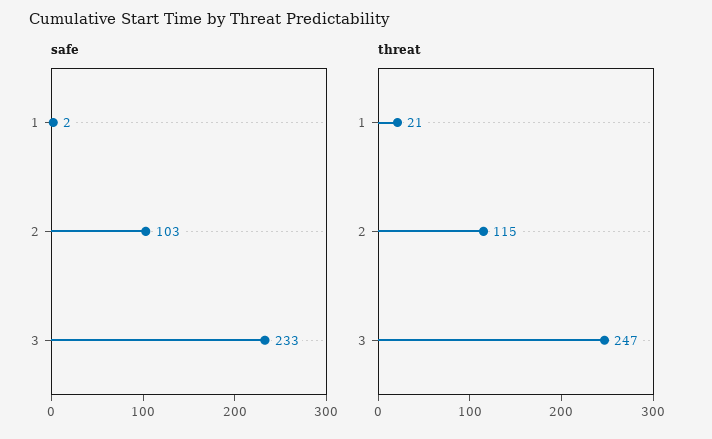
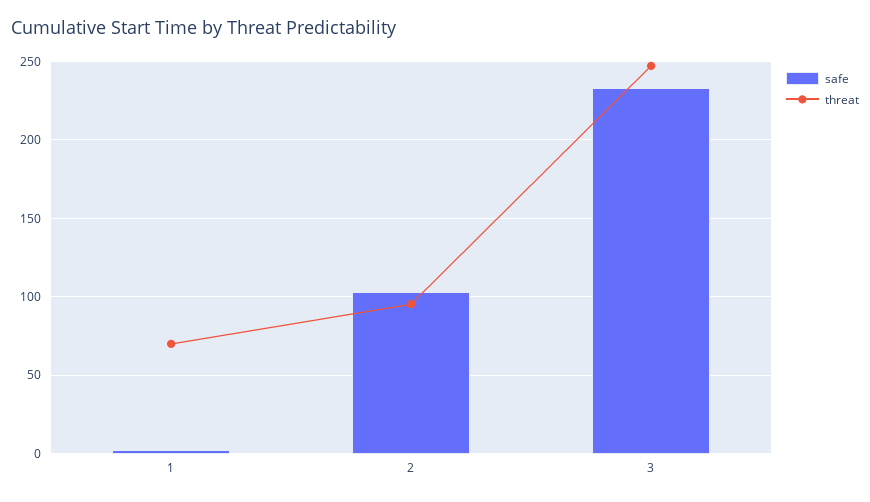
  {
    "safe": {
      "1": 2,
      "2": 103,
      "3": 233
    },
    "threat": {
-     "1": 21,
+     "1": 70,
-     "2": 115,
+     "2": 95,
      "3": 247
    }
  }

